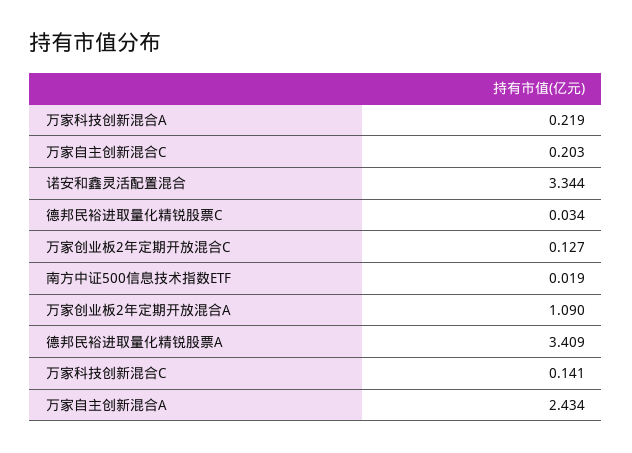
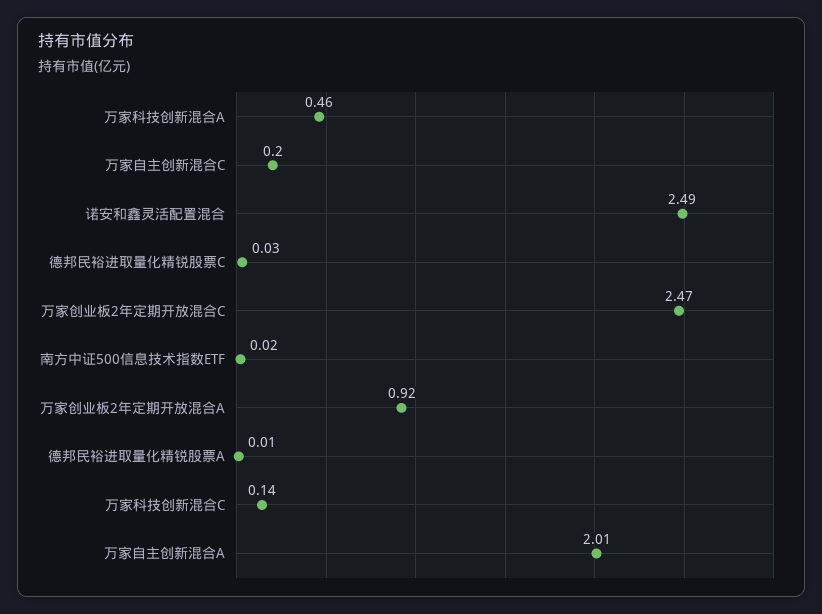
  {
-   "万家科技创新混合A": 0.219,
+   "万家科技创新混合A": 0.46,
    "万家自主创新混合C": 0.203,
-   "诺安和鑫灵活配置混合": 3.344,
+   "诺安和鑫灵活配置混合": 2.49,
    "德邦民裕进取量化精锐股票C": 0.034,
-   "万家创业板2年定期开放混合C": 0.127,
+   "万家创业板2年定期开放混合C": 2.47,
    "南方中证500信息技术指数ETF": 0.019,
-   "万家创业板2年定期开放混合A": 1.09,
+   "万家创业板2年定期开放混合A": 0.92,
-   "德邦民裕进取量化精锐股票A": 3.409,
+   "德邦民裕进取量化精锐股票A": 0.01,
    "万家科技创新混合C": 0.141,
-   "万家自主创新混合A": 2.434
+   "万家自主创新混合A": 2.01
  }

